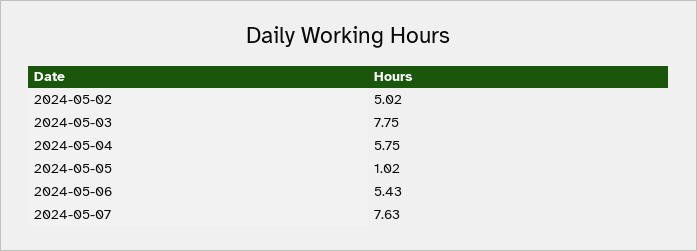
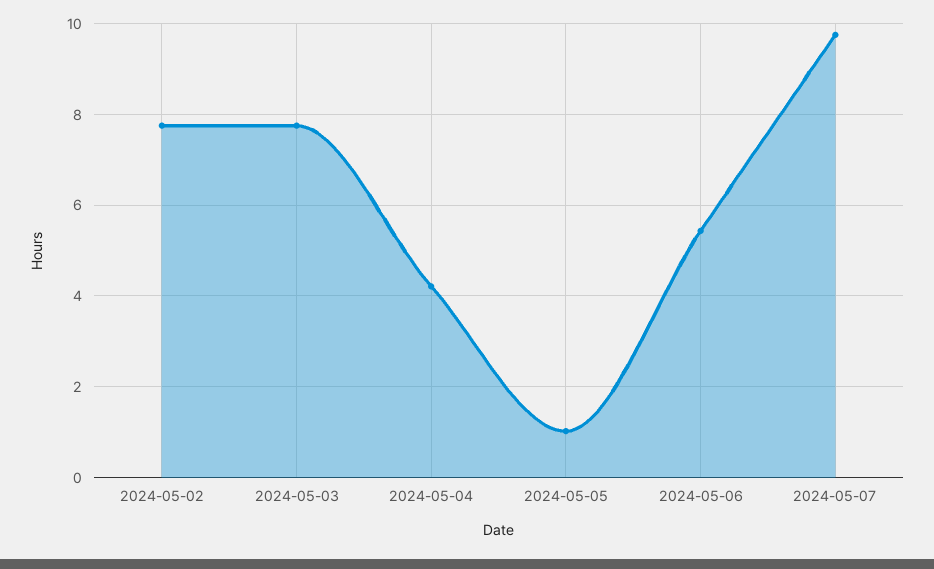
  {
-   "2024-05-02": 5.02,
+   "2024-05-02": 7.8,
    "2024-05-03": 7.75,
-   "2024-05-04": 5.75,
+   "2024-05-04": 4.2,
    "2024-05-05": 1.02,
    "2024-05-06": 5.43,
-   "2024-05-07": 7.63
+   "2024-05-07": 9.8
  }

